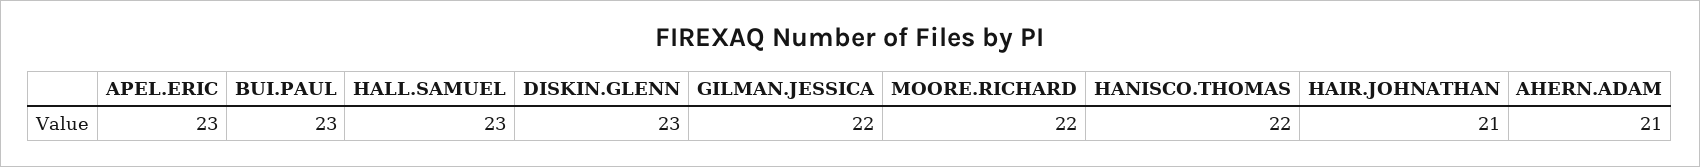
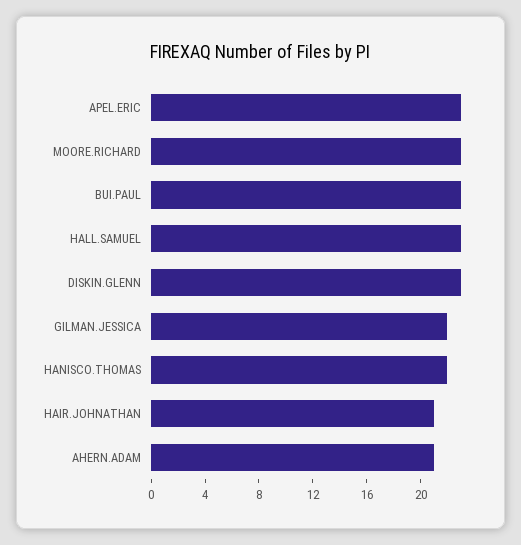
  {
    "APEL.ERIC": 23,
    "BUI.PAUL": 23,
    "HALL.SAMUEL": 23,
    "DISKIN.GLENN": 23,
    "GILMAN.JESSICA": 22,
-   "MOORE.RICHARD": 22,
+   "MOORE.RICHARD": 23,
    "HANISCO.THOMAS": 22,
    "HAIR.JOHNATHAN": 21,
    "AHERN.ADAM": 21
  }

